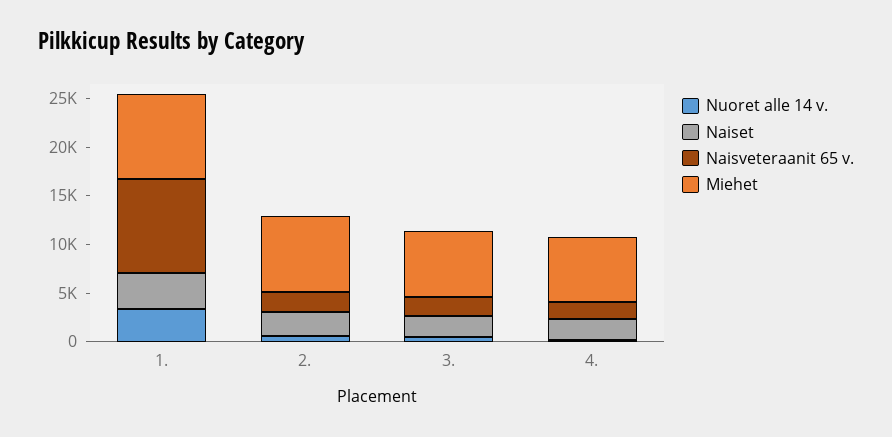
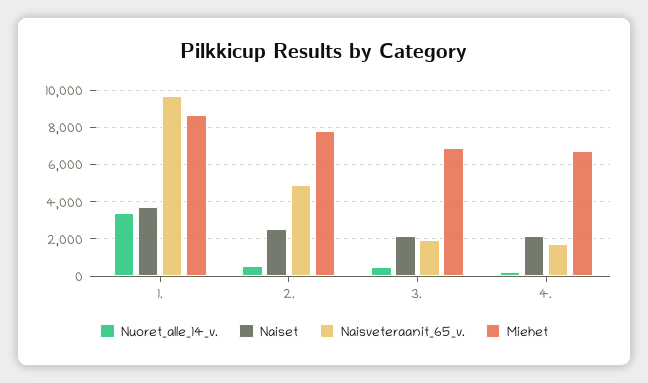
  {
    "Nuoret alle 14 v.": {
      "1.": 3500,
      "2.": 500,
      "3.": 500,
      "4.": 0
    },
    "Naiset": {
      "1.": 3500,
      "2.": 2500,
      "3.": 2000,
      "4.": 2000
    },
    "Naisveteraanit 65 v.": {
      "1.": 9500,
-     "2.": 2000,
+     "2.": 5000,
      "3.": 2000,
      "4.": 1500
    },
    "Miehet": {
      "1.": 8500,
      "2.": 8000,
      "3.": 7000,
      "4.": 6500
    }
  }

